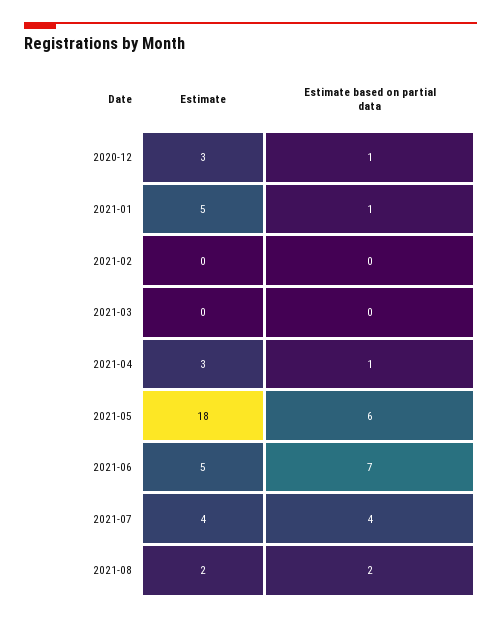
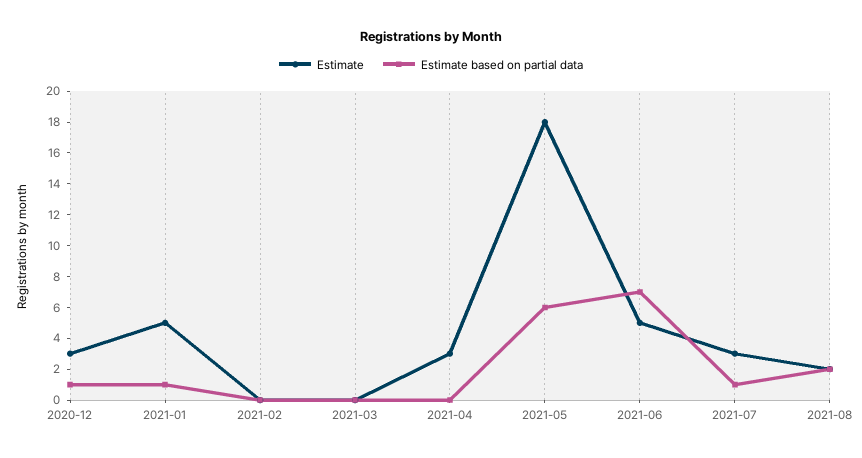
  {
    "Estimate": {
      "2020-12": 3,
      "2021-01": 5,
      "2021-02": 0,
      "2021-03": 0,
      "2021-04": 3,
      "2021-05": 18,
      "2021-06": 5,
-     "2021-07": 4,
+     "2021-07": 3,
      "2021-08": 2
    },
    "Estimate based on partial data": {
      "2020-12": 1,
      "2021-01": 1,
      "2021-02": 0,
      "2021-03": 0,
-     "2021-04": 1,
+     "2021-04": 0,
      "2021-05": 6,
      "2021-06": 7,
-     "2021-07": 4,
+     "2021-07": 1,
      "2021-08": 2
    }
  }

